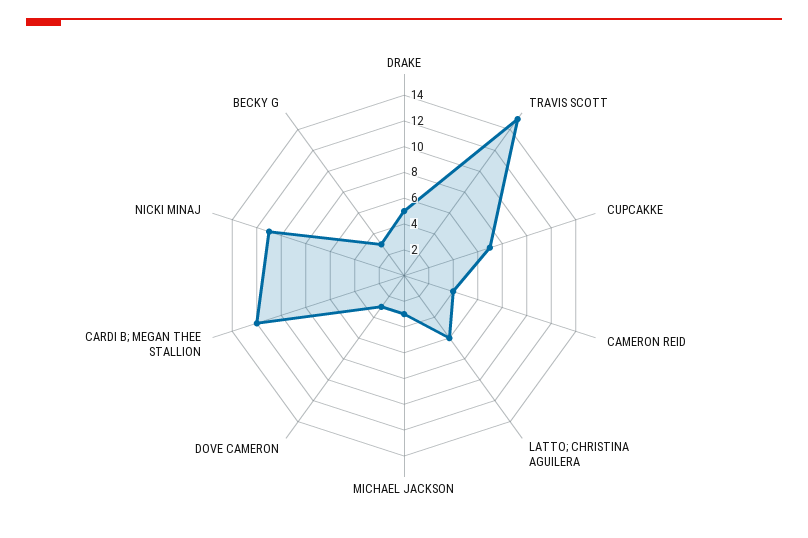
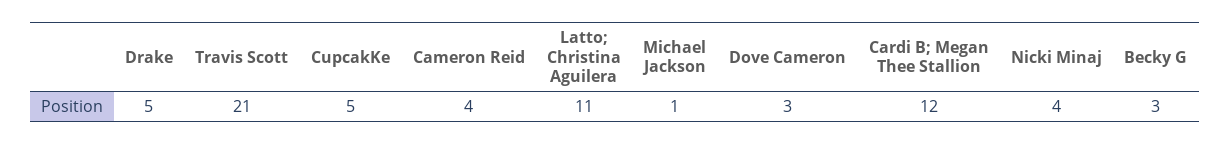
  {
    "DRAKE": 5,
-   "TRAVIS SCOTT": 15,
+   "TRAVIS SCOTT": 21,
-   "CUPCAKKE": 7,
+   "CUPCAKKE": 5,
    "CAMERON REID": 4,
-   "LATTO; CHRISTINA AGUILERA": 6,
+   "LATTO; CHRISTINA AGUILERA": 11,
-   "MICHAEL JACKSON": 3,
+   "MICHAEL JACKSON": 1,
    "DOVE CAMERON": 3,
    "CARDI B; MEGAN THEE STALLION": 12,
-   "NICKI MINAJ": 11,
+   "NICKI MINAJ": 4,
    "BECKY G": 3
  }

